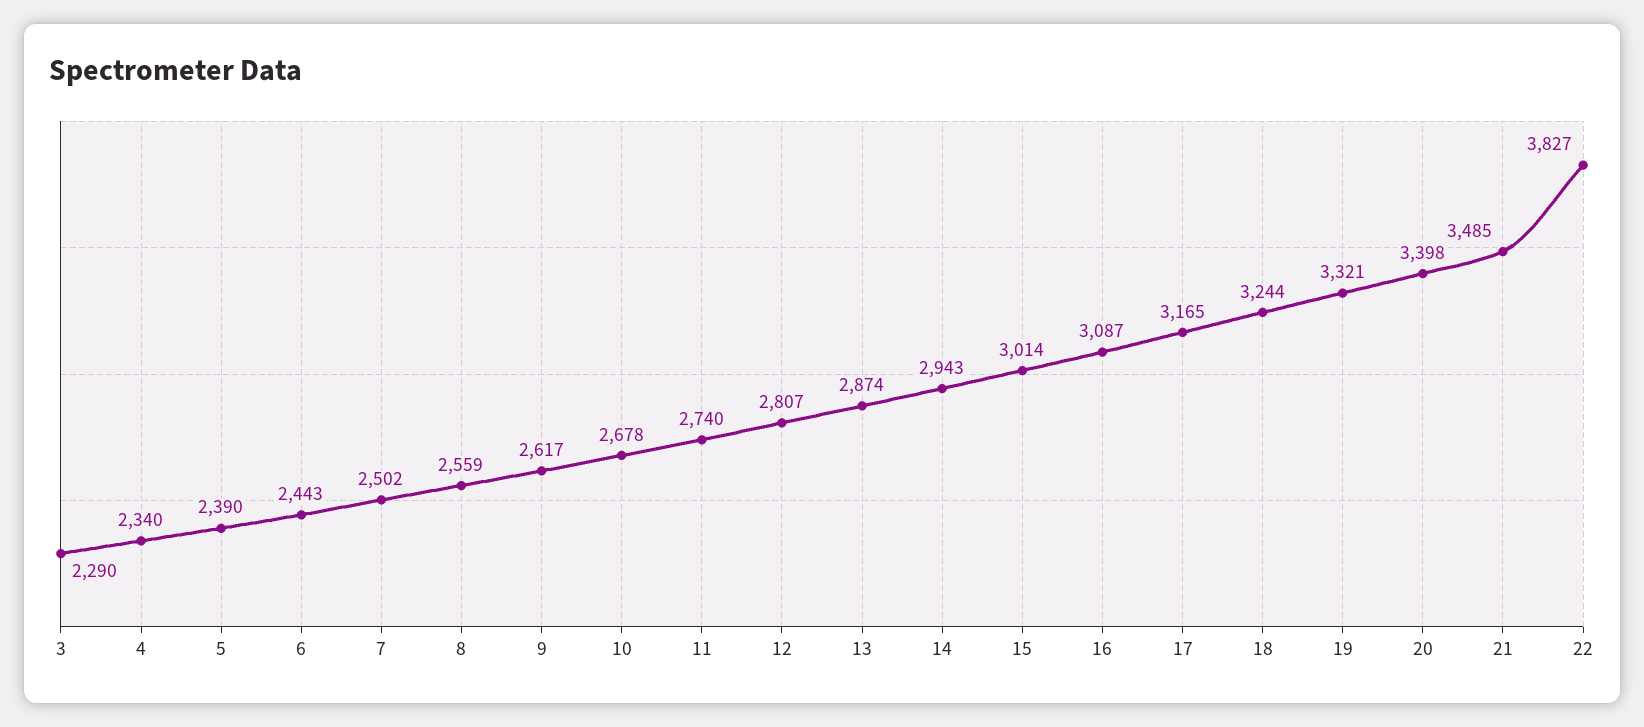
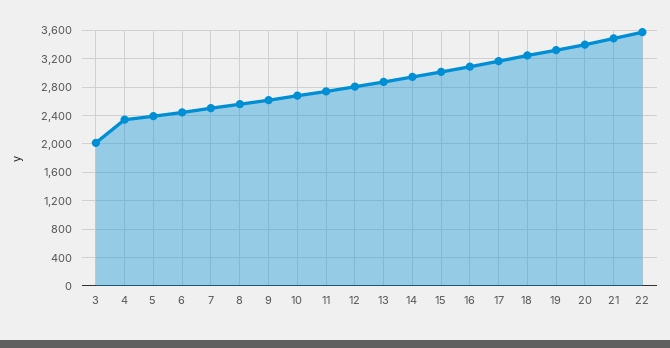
  {
-   "3": 2290,
+   "3": 2000,
    "4": 2340,
    "5": 2390,
    "6": 2443,
    "7": 2502,
    "8": 2559,
    "9": 2617,
    "10": 2678,
    "11": 2740,
    "12": 2807,
    "13": 2874,
    "14": 2943,
    "15": 3014,
    "16": 3087,
    "17": 3165,
    "18": 3244,
    "19": 3321,
    "20": 3398,
    "21": 3485,
-   "22": 3827
+   "22": 3600
  }

